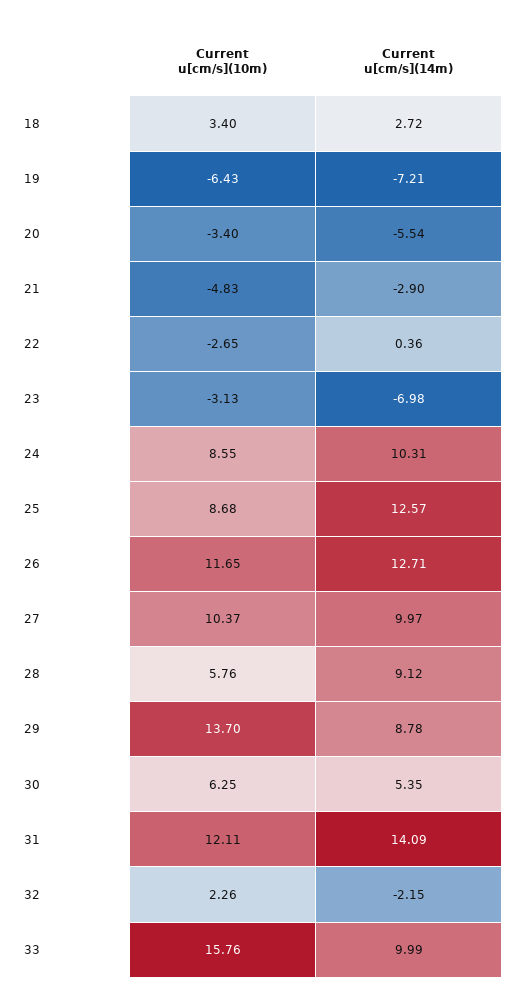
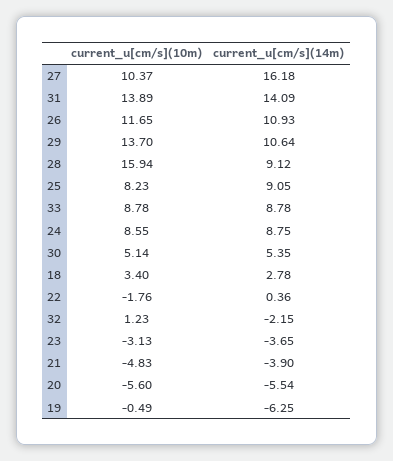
  {
    "Current u[cm/s](10m)": {
      "18": 3.4,
-     "19": -6.43,
+     "19": -0.49,
-     "20": -3.4,
+     "20": -5.6,
      "21": -4.83,
-     "22": -2.65,
+     "22": -1.76,
      "23": -3.13,
      "24": 8.55,
-     "25": 8.68,
+     "25": 8.23,
      "26": 11.65,
      "27": 10.37,
-     "28": 5.76,
+     "28": 15.94,
      "29": 13.7,
-     "30": 6.25,
+     "30": 5.14,
-     "31": 12.11,
+     "31": 13.89,
-     "32": 2.26,
+     "32": 1.23,
-     "33": 15.76
+     "33": 8.78
    },
    "Current u[cm/s](14m)": {
-     "18": 2.72,
+     "18": 2.78,
-     "19": -7.21,
+     "19": -6.25,
      "20": -5.54,
-     "21": -2.9,
+     "21": -3.9,
      "22": 0.36,
-     "23": -6.98,
+     "23": -3.65,
-     "24": 10.31,
+     "24": 8.75,
-     "25": 12.57,
+     "25": 9.05,
-     "26": 12.71,
+     "26": 10.93,
-     "27": 9.97,
+     "27": 16.18,
      "28": 9.12,
-     "29": 8.78,
+     "29": 10.64,
      "30": 5.35,
      "31": 14.09,
      "32": -2.15,
-     "33": 9.99
+     "33": 8.78
    }
  }

